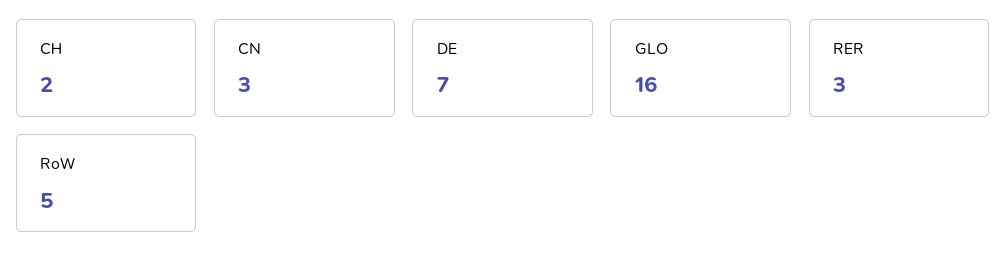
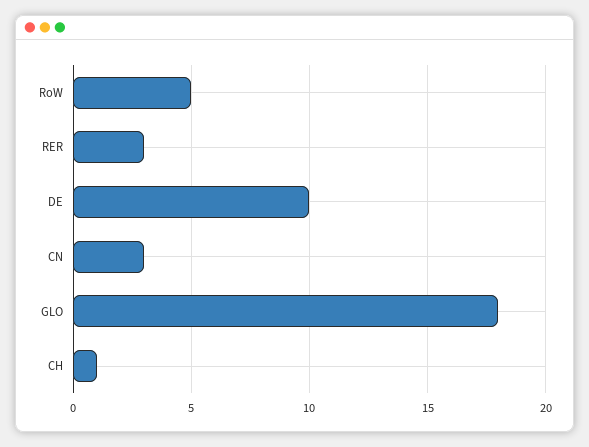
  {
-   "CH": 2,
+   "CH": 1,
    "CN": 3,
-   "DE": 7,
+   "DE": 10,
-   "GLO": 16,
+   "GLO": 18,
    "RER": 3,
    "RoW": 5
  }

